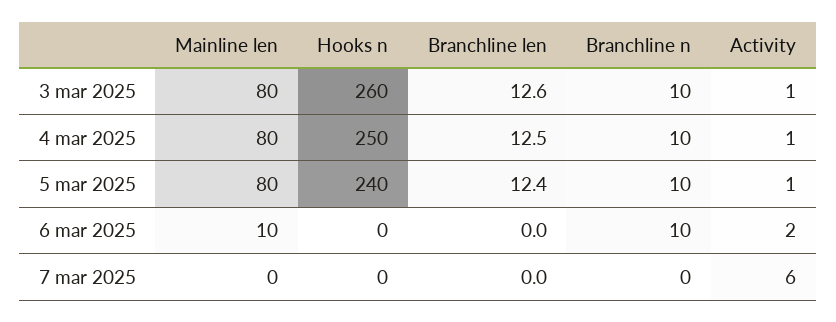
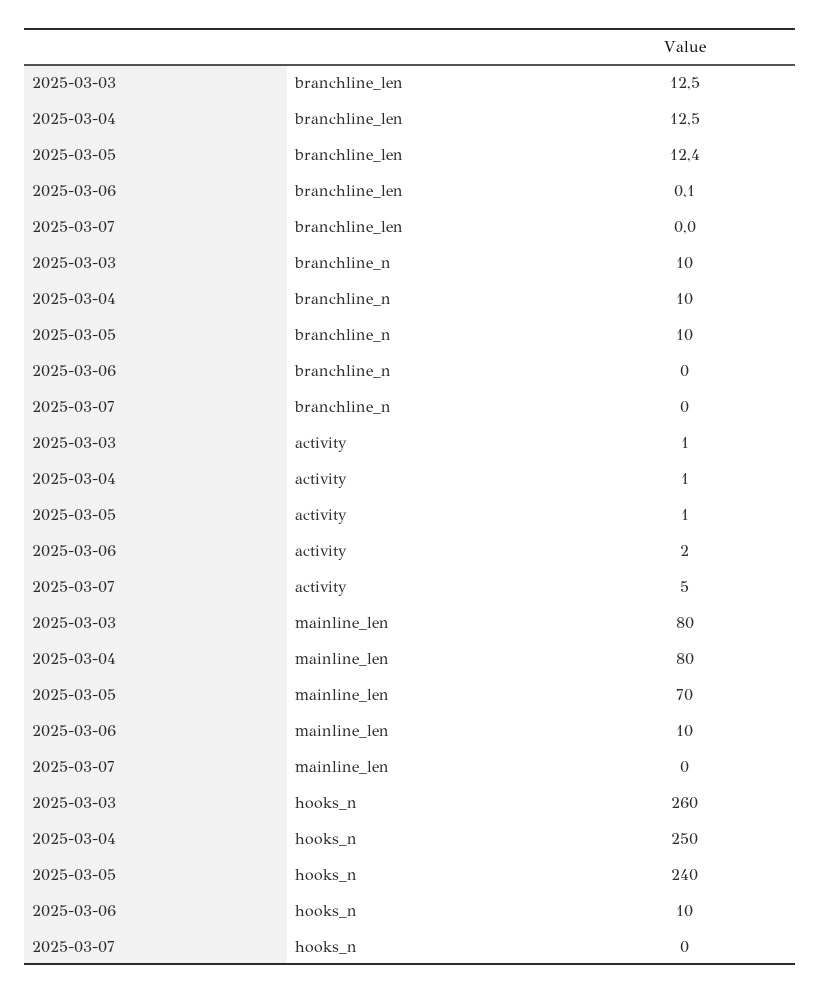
  {
    "Mainline len": {
      "3 mar 2025": 80,
      "4 mar 2025": 80,
-     "5 mar 2025": 80,
+     "5 mar 2025": 70,
      "6 mar 2025": 10,
      "7 mar 2025": 0
    },
    "Hooks n": {
      "3 mar 2025": 260,
      "4 mar 2025": 250,
      "5 mar 2025": 240,
-     "6 mar 2025": 0,
+     "6 mar 2025": 10,
      "7 mar 2025": 0
    },
    "Branchline len": {
-     "3 mar 2025": 12.6,
+     "3 mar 2025": 12.5,
      "4 mar 2025": 12.5,
      "5 mar 2025": 12.4,
-     "6 mar 2025": 0,
+     "6 mar 2025": 0.1,
      "7 mar 2025": 0
    },
    "Branchline n": {
      "3 mar 2025": 10,
      "4 mar 2025": 10,
      "5 mar 2025": 10,
-     "6 mar 2025": 10,
+     "6 mar 2025": 0,
      "7 mar 2025": 0
    },
    "Activity": {
      "3 mar 2025": 1,
      "4 mar 2025": 1,
      "5 mar 2025": 1,
      "6 mar 2025": 2,
-     "7 mar 2025": 6
+     "7 mar 2025": 5
    }
  }

